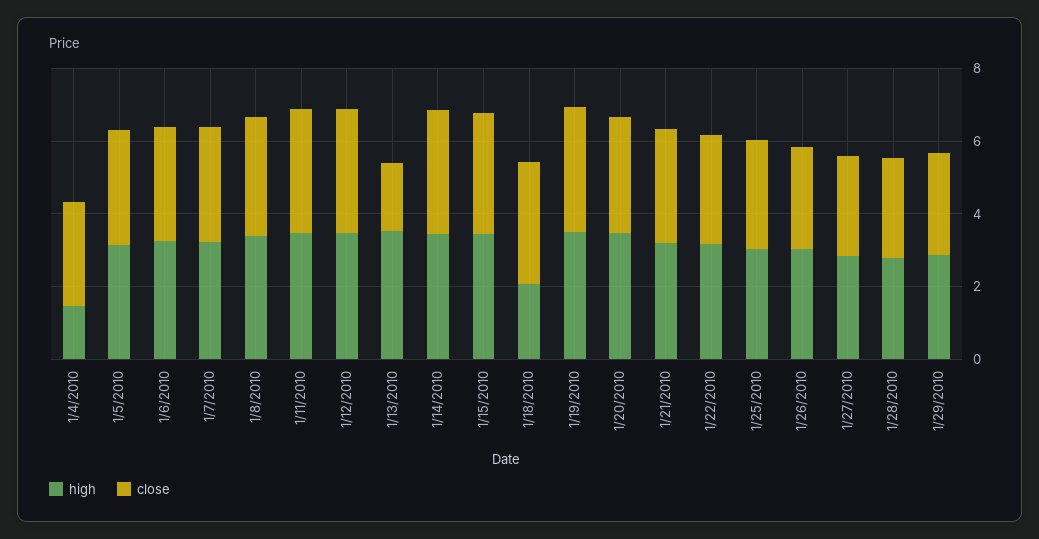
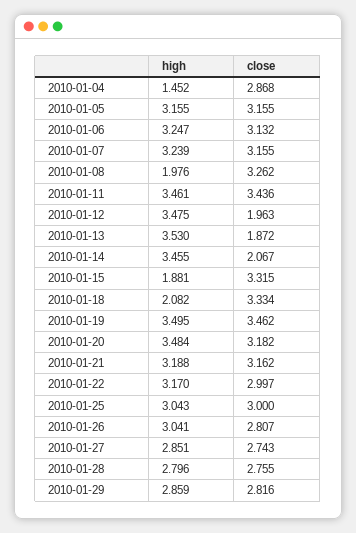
  {
    "high": {
      "1/4/2010": 1.452,
      "1/5/2010": 3.155,
      "1/6/2010": 3.247,
      "1/7/2010": 3.239,
-     "1/8/2010": 3.5,
+     "1/8/2010": 1.976,
      "1/11/2010": 3.461,
      "1/12/2010": 3.475,
      "1/13/2010": 3.53,
      "1/14/2010": 3.455,
-     "1/15/2010": 3.5,
+     "1/15/2010": 1.881,
      "1/18/2010": 2.082,
      "1/19/2010": 3.495,
      "1/20/2010": 3.484,
      "1/21/2010": 3.188,
      "1/22/2010": 3.17,
      "1/25/2010": 3.043,
      "1/26/2010": 3.041,
      "1/27/2010": 2.851,
      "1/28/2010": 2.796,
      "1/29/2010": 2.859
    },
    "close": {
      "1/4/2010": 2.868,
      "1/5/2010": 3.155,
      "1/6/2010": 3.132,
      "1/7/2010": 3.155,
      "1/8/2010": 3.262,
      "1/11/2010": 3.436,
-     "1/12/2010": 3.5,
+     "1/12/2010": 1.963,
      "1/13/2010": 1.872,
-     "1/14/2010": 3.5,
+     "1/14/2010": 2.067,
      "1/15/2010": 3.315,
      "1/18/2010": 3.334,
      "1/19/2010": 3.462,
      "1/20/2010": 3.182,
      "1/21/2010": 3.162,
      "1/22/2010": 2.997,
      "1/25/2010": 3,
      "1/26/2010": 2.807,
      "1/27/2010": 2.743,
      "1/28/2010": 2.755,
      "1/29/2010": 2.816
    }
  }

